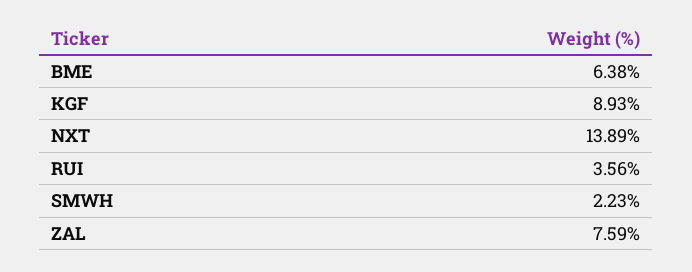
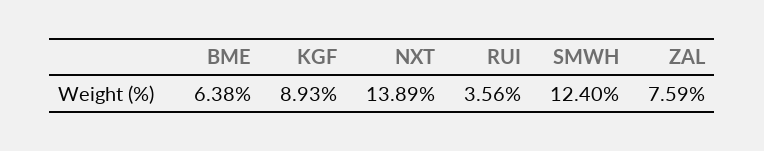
  {
    "BME": 6.38,
    "KGF": 8.93,
    "NXT": 13.89,
    "RUI": 3.56,
-   "SMWH": 2.23,
+   "SMWH": 12.4,
    "ZAL": 7.59
  }

